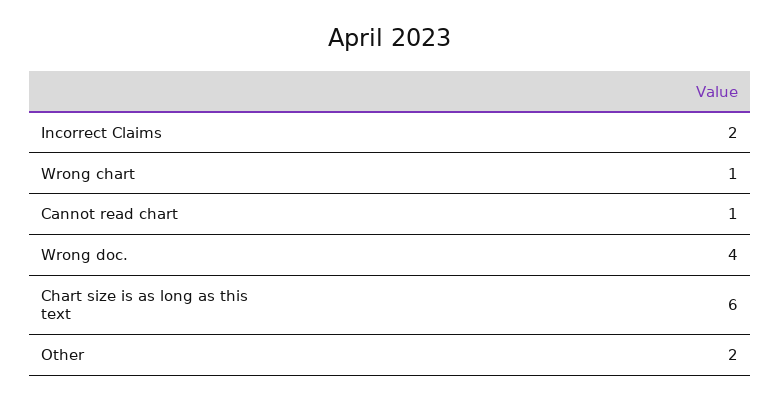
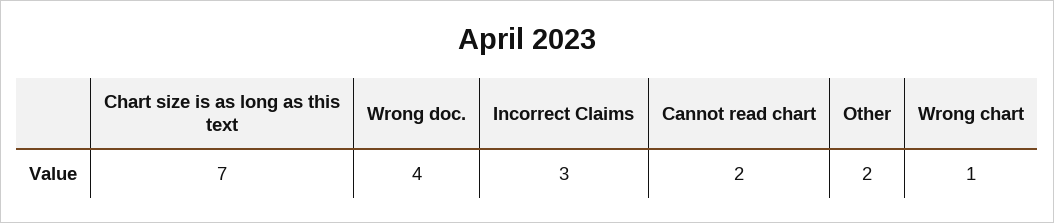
  {
-   "Incorrect Claims": 2,
+   "Incorrect Claims": 3,
    "Wrong chart": 1,
-   "Cannot read chart": 1,
+   "Cannot read chart": 2,
    "Wrong doc.": 4,
-   "Chart size is as long as this text": 6,
+   "Chart size is as long as this text": 7,
    "Other": 2
  }

